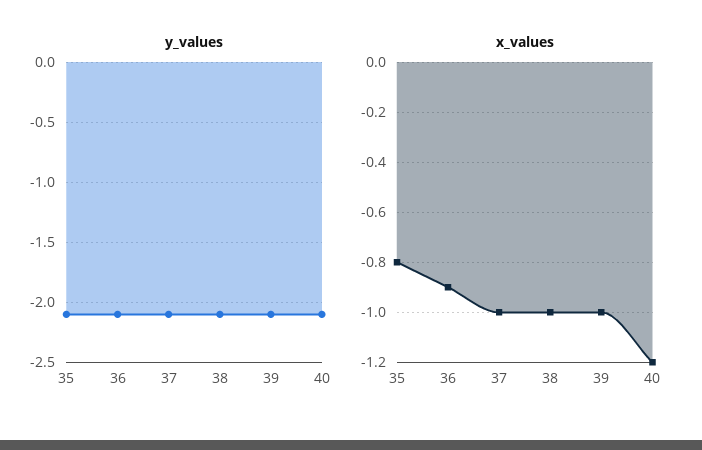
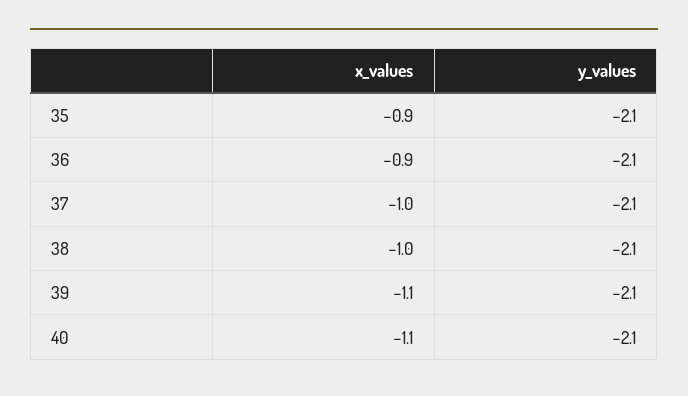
  {
    "y_values": {
      "35": -2.1,
      "36": -2.1,
      "37": -2.1,
      "38": -2.1,
      "39": -2.1,
      "40": -2.1
    },
    "x_values": {
-     "35": -0.8,
+     "35": -0.9,
      "36": -0.9,
      "37": -1,
      "38": -1,
-     "39": -1,
+     "39": -1.1,
-     "40": -1.2
+     "40": -1.1
    }
  }

